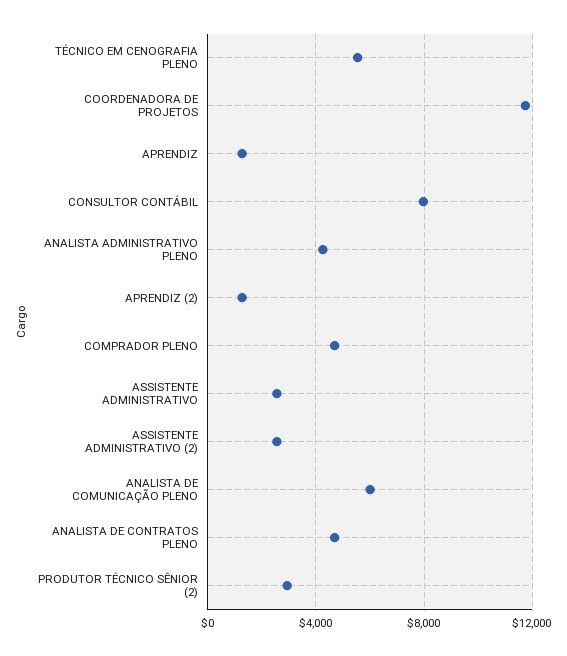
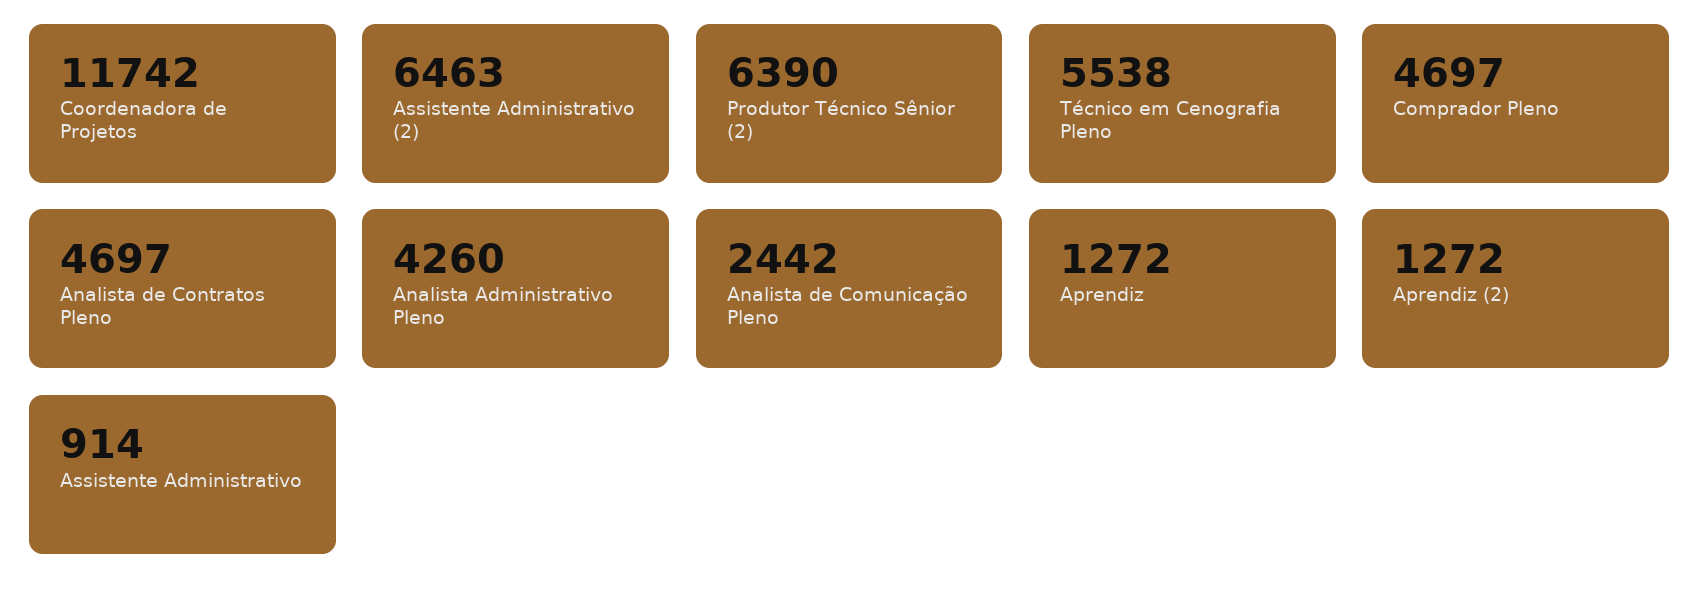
  {
    "TÉCNICO EM CENOGRAFIA PLENO": 5538,
    "COORDENADORA DE PROJETOS": 11742,
    "APRENDIZ": 1272,
-   "CONSULTOR CONTÁBIL": 8000,
    "ANALISTA ADMINISTRATIVO PLENO": 4260,
    "APRENDIZ (2)": 1272,
    "COMPRADOR PLENO": 4697,
-   "ASSISTENTE ADMINISTRATIVO": 2500,
+   "ASSISTENTE ADMINISTRATIVO": 914,
-   "ASSISTENTE ADMINISTRATIVO (2)": 2500,
+   "ASSISTENTE ADMINISTRATIVO (2)": 6463,
-   "ANALISTA DE COMUNICAÇÃO PLENO": 6000,
+   "ANALISTA DE COMUNICAÇÃO PLENO": 2442,
    "ANALISTA DE CONTRATOS PLENO": 4697,
-   "PRODUTOR TÉCNICO SÊNIOR (2)": 3000
+   "PRODUTOR TÉCNICO SÊNIOR (2)": 6390
  }

